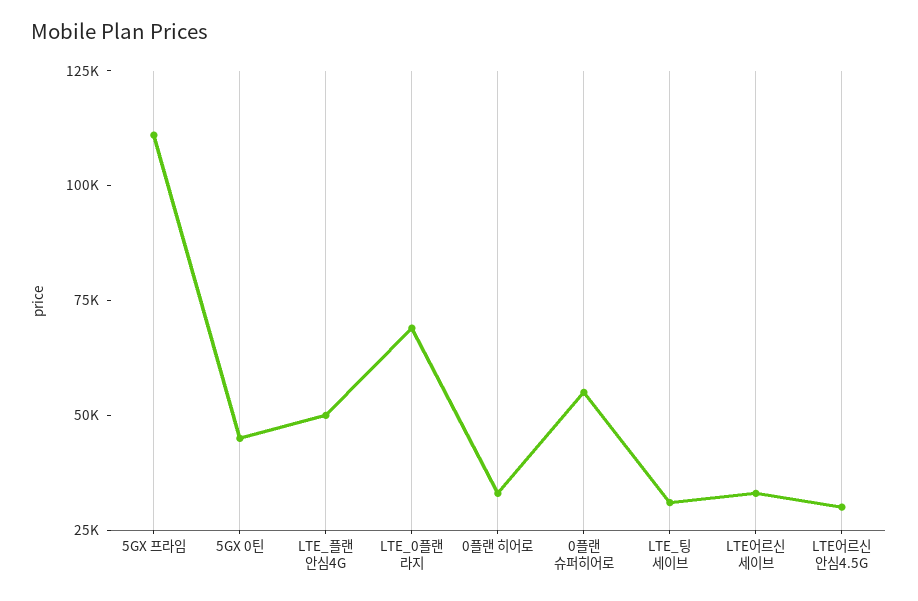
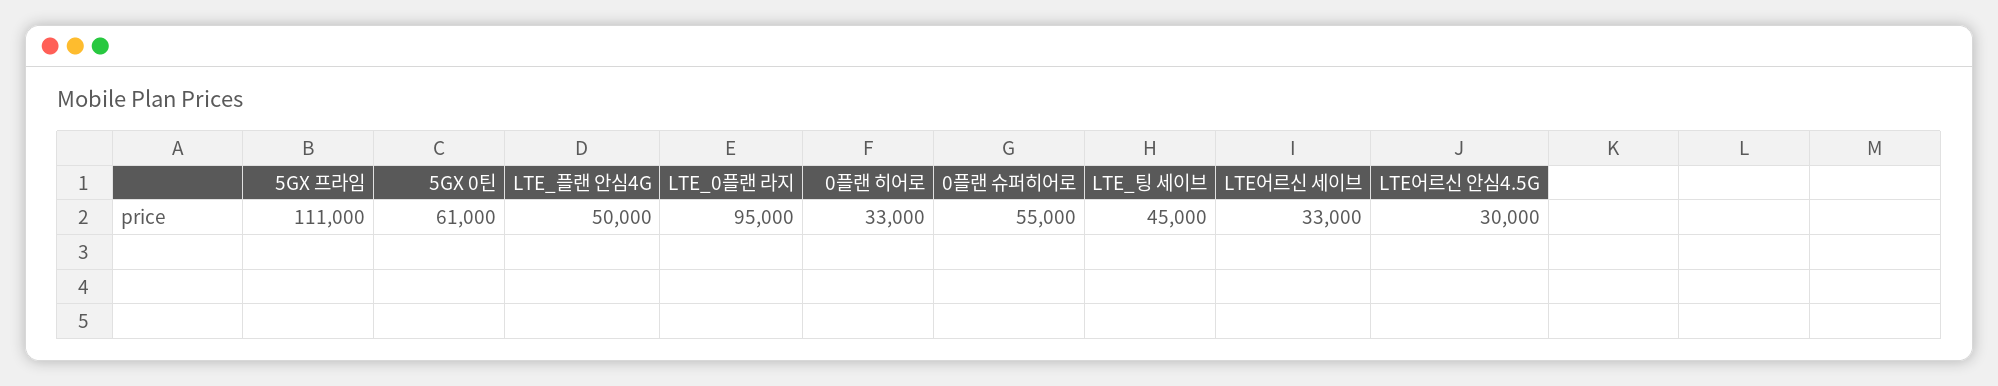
  {
    "5GX 프라임": 111000,
-   "5GX 0틴": 45000,
+   "5GX 0틴": 61000,
    "LTE_플랜 안심4G": 50000,
-   "LTE_0플랜 라지": 70000,
+   "LTE_0플랜 라지": 95000,
    "0플랜 히어로": 33000,
    "0플랜 슈퍼히어로": 55000,
-   "LTE_팅 세이브": 30000,
+   "LTE_팅 세이브": 45000,
    "LTE어르신 세이브": 33000,
    "LTE어르신 안심4.5G": 30000
  }

